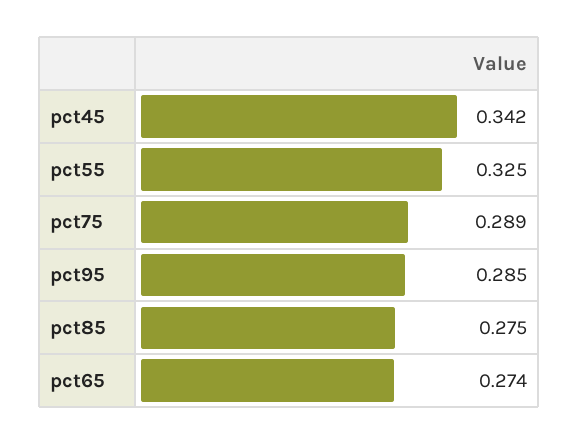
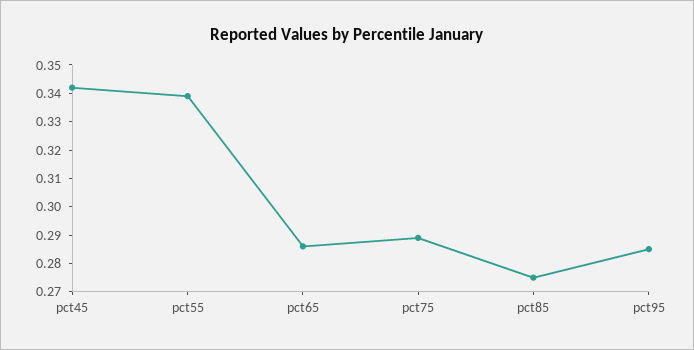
  {
    "pct45": 0.342,
-   "pct55": 0.325,
+   "pct55": 0.34,
    "pct75": 0.289,
    "pct95": 0.285,
    "pct85": 0.275,
-   "pct65": 0.274
+   "pct65": 0.285
  }

